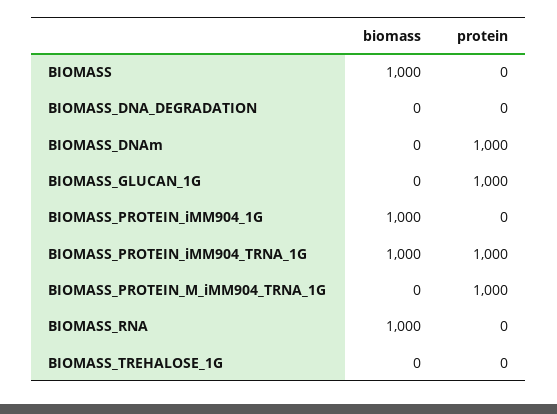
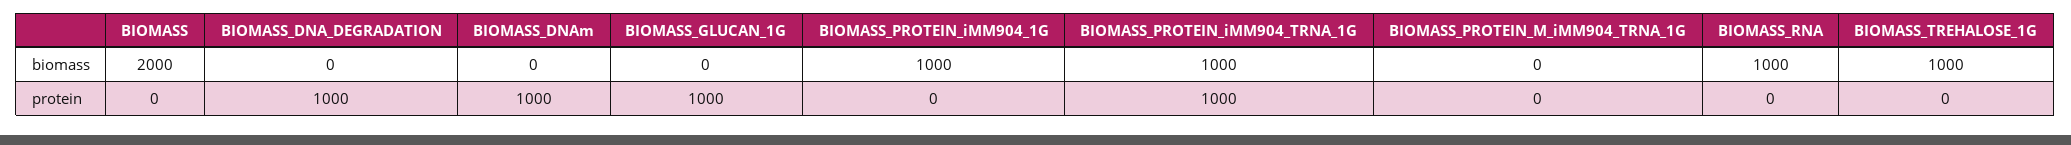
  {
    "biomass": {
-     "BIOMASS": 1000,
+     "BIOMASS": 2000,
      "BIOMASS_DNA_DEGRADATION": 0,
      "BIOMASS_DNAm": 0,
      "BIOMASS_GLUCAN_1G": 0,
      "BIOMASS_PROTEIN_iMM904_1G": 1000,
      "BIOMASS_PROTEIN_iMM904_TRNA_1G": 1000,
      "BIOMASS_PROTEIN_M_iMM904_TRNA_1G": 0,
      "BIOMASS_RNA": 1000,
-     "BIOMASS_TREHALOSE_1G": 0
+     "BIOMASS_TREHALOSE_1G": 1000
    },
    "protein": {
      "BIOMASS": 0,
-     "BIOMASS_DNA_DEGRADATION": 0,
+     "BIOMASS_DNA_DEGRADATION": 1000,
      "BIOMASS_DNAm": 1000,
      "BIOMASS_GLUCAN_1G": 1000,
      "BIOMASS_PROTEIN_iMM904_1G": 0,
      "BIOMASS_PROTEIN_iMM904_TRNA_1G": 1000,
-     "BIOMASS_PROTEIN_M_iMM904_TRNA_1G": 1000,
+     "BIOMASS_PROTEIN_M_iMM904_TRNA_1G": 0,
      "BIOMASS_RNA": 0,
      "BIOMASS_TREHALOSE_1G": 0
    }
  }

